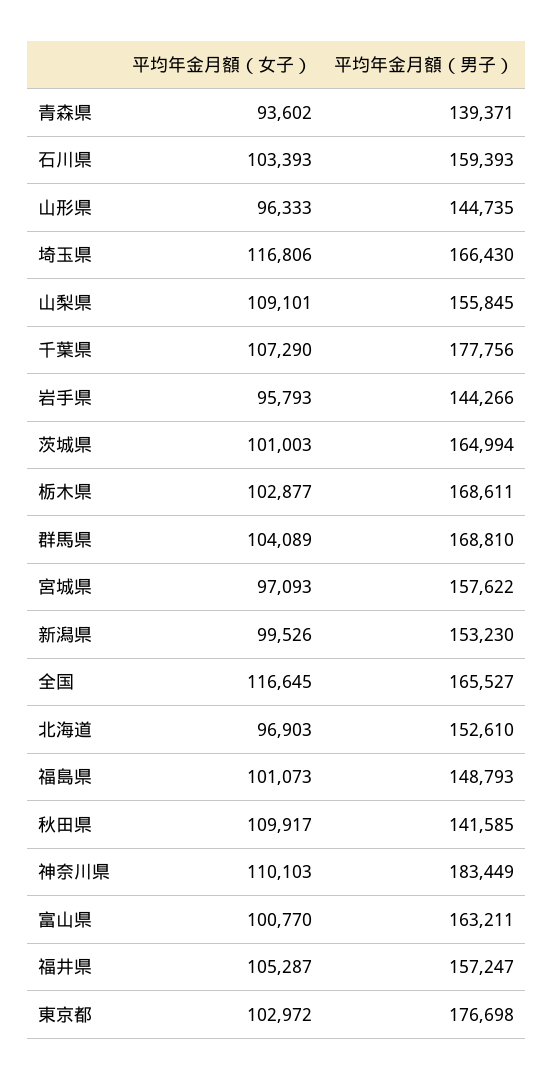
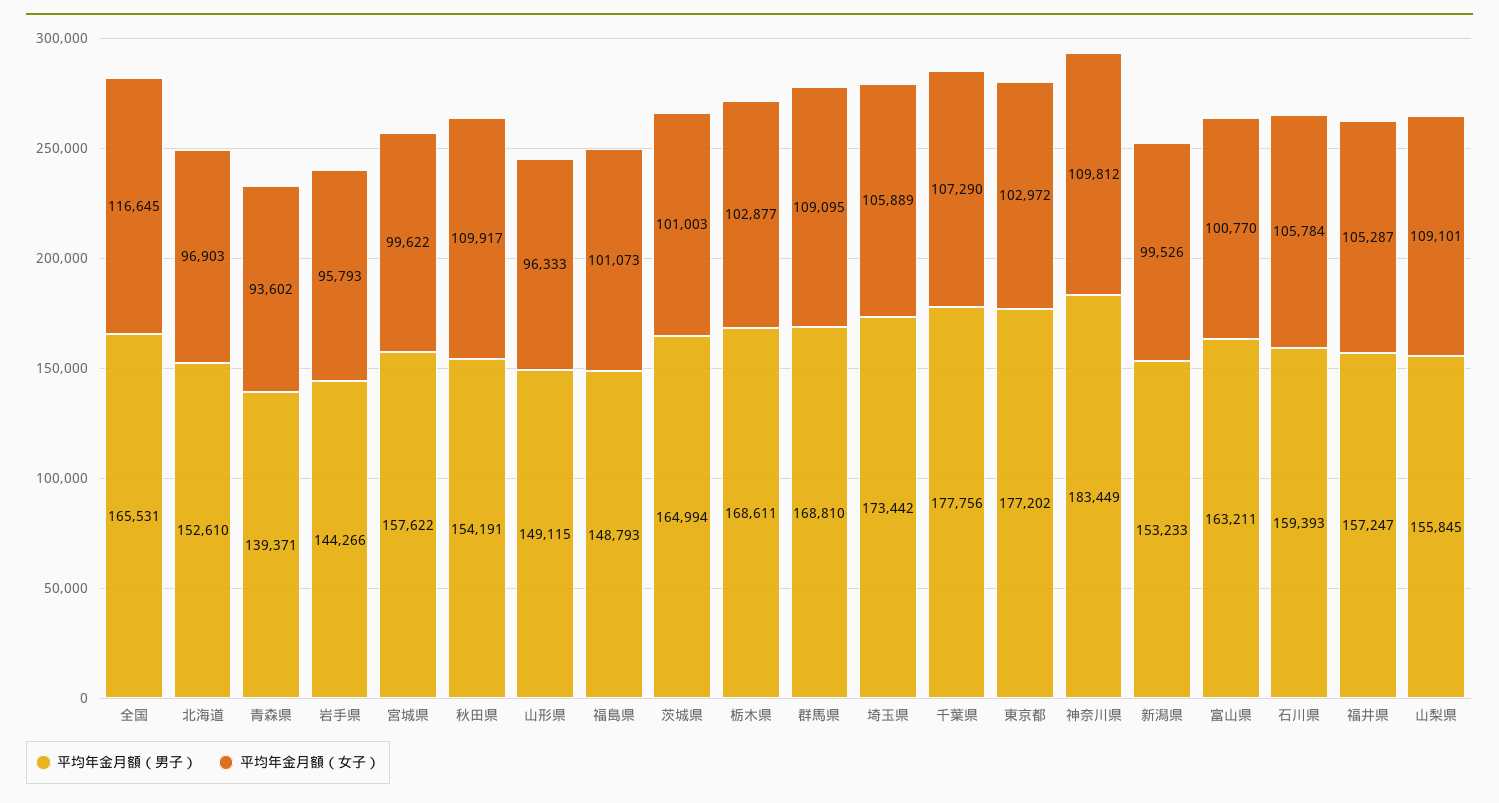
  {
    "平均年金月額（女子）": {
      "青森県": 93602,
-     "石川県": 103393,
+     "石川県": 105784,
      "山形県": 96333,
-     "埼玉県": 116806,
+     "埼玉県": 105889,
      "山梨県": 109101,
      "千葉県": 107290,
      "岩手県": 95793,
      "茨城県": 101003,
      "栃木県": 102877,
-     "群馬県": 104089,
+     "群馬県": 109095,
-     "宮城県": 97093,
+     "宮城県": 99622,
      "新潟県": 99526,
      "全国": 116645,
      "北海道": 96903,
      "福島県": 101073,
      "秋田県": 109917,
-     "神奈川県": 110103,
+     "神奈川県": 109812,
      "富山県": 100770,
      "福井県": 105287,
      "東京都": 102972
    },
    "平均年金月額（男子）": {
      "青森県": 139371,
      "石川県": 159393,
-     "山形県": 144735,
+     "山形県": 149115,
-     "埼玉県": 166430,
+     "埼玉県": 173442,
      "山梨県": 155845,
      "千葉県": 177756,
      "岩手県": 144266,
      "茨城県": 164994,
      "栃木県": 168611,
      "群馬県": 168810,
      "宮城県": 157622,
-     "新潟県": 153230,
+     "新潟県": 153233,
-     "全国": 165527,
+     "全国": 165531,
      "北海道": 152610,
      "福島県": 148793,
-     "秋田県": 141585,
+     "秋田県": 154191,
      "神奈川県": 183449,
      "富山県": 163211,
      "福井県": 157247,
-     "東京都": 176698
+     "東京都": 177202
    }
  }

